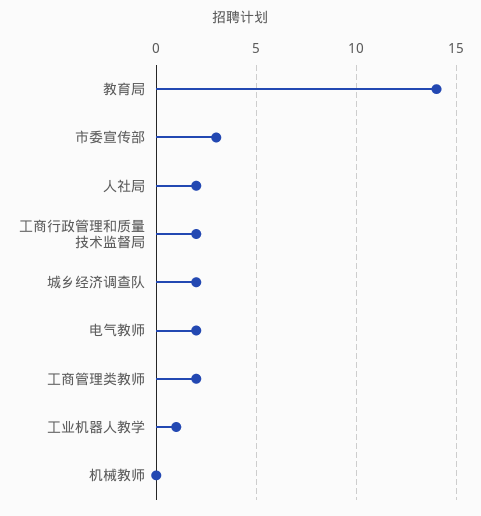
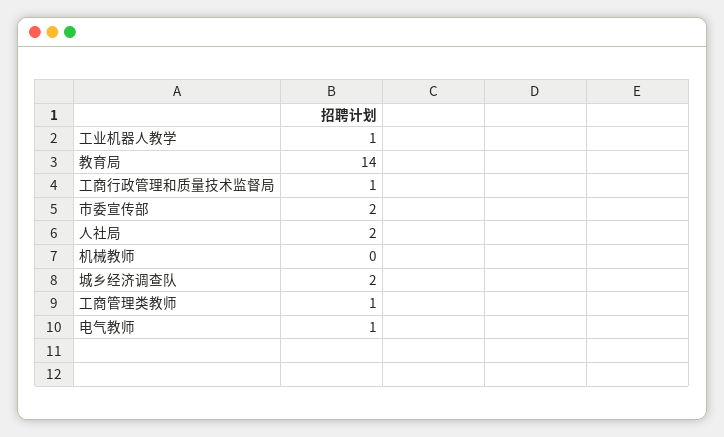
  {
    "教育局": 14,
-   "市委宣传部": 3,
+   "市委宣传部": 2,
    "人社局": 2,
-   "工商行政管理和质量技术监督局": 2,
+   "工商行政管理和质量技术监督局": 1,
    "城乡经济调查队": 2,
-   "电气教师": 2,
+   "电气教师": 1,
-   "工商管理类教师": 2,
+   "工商管理类教师": 1,
    "工业机器人教学": 1,
    "机械教师": 0
  }

